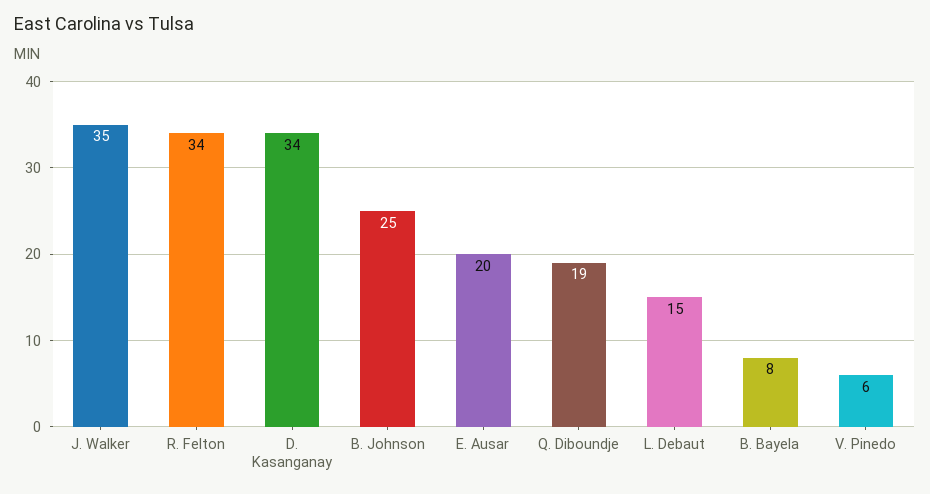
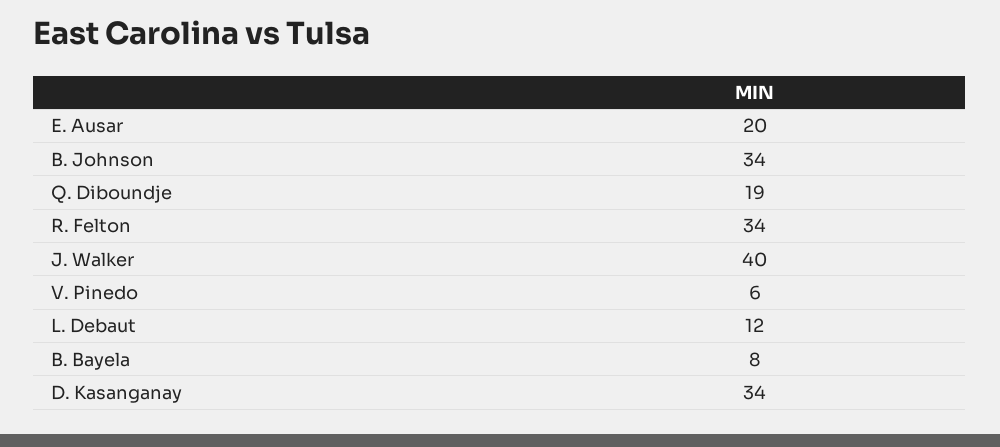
  {
-   "J. Walker": 35,
+   "J. Walker": 40,
    "R. Felton": 34,
    "D. Kasanganay": 34,
-   "B. Johnson": 25,
+   "B. Johnson": 34,
    "E. Ausar": 20,
    "Q. Diboundje": 19,
-   "L. Debaut": 15,
+   "L. Debaut": 12,
    "B. Bayela": 8,
    "V. Pinedo": 6
  }

